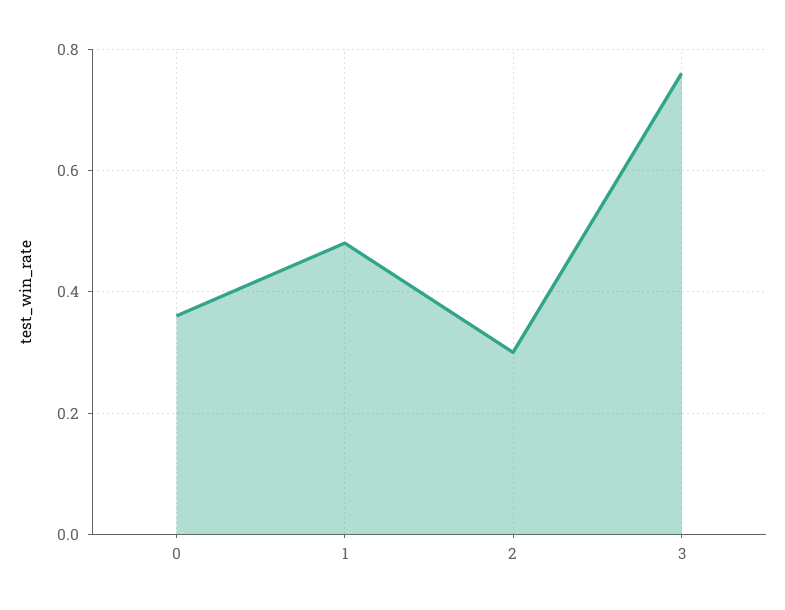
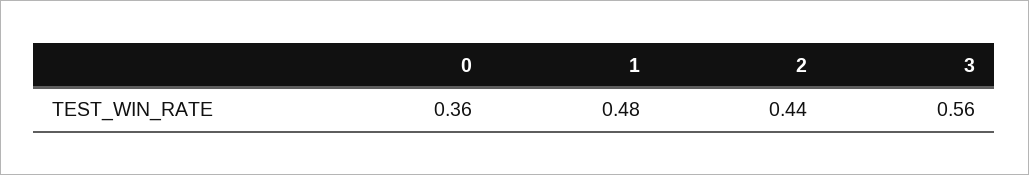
  {
    "0": 0.36,
    "1": 0.48,
-   "2": 0.3,
+   "2": 0.44,
-   "3": 0.75
+   "3": 0.56
  }

